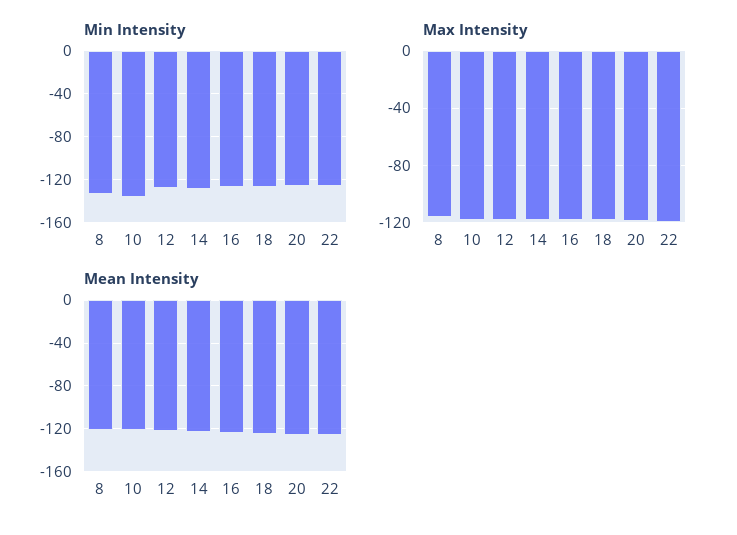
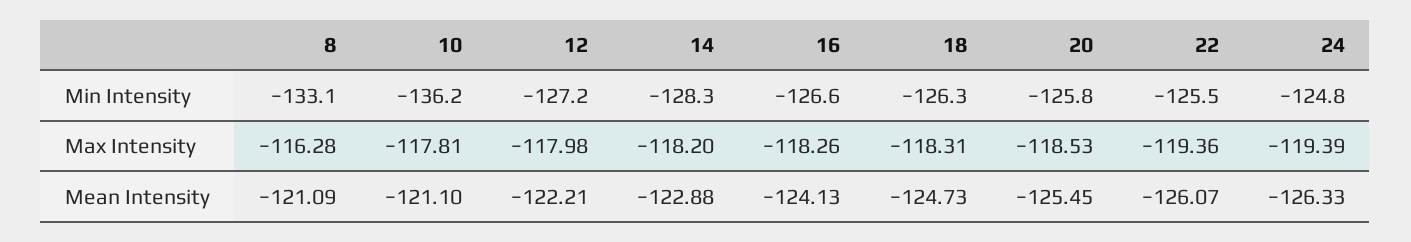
  {
    "Min Intensity": {
      "8": -133.1,
      "10": -136.2,
      "12": -127.2,
      "14": -128.3,
      "16": -126.6,
      "18": -126.3,
      "20": -125.8,
-     "22": -125.5
+     "22": -125.5,
+     "24": -124.8
    },
    "Max Intensity": {
      "8": -116.28,
      "10": -117.81,
      "12": -117.98,
      "14": -118.2,
      "16": -118.26,
      "18": -118.31,
      "20": -118.53,
-     "22": -119.36
+     "22": -119.36,
+     "24": -119.39
    },
    "Mean Intensity": {
      "8": -121.09,
      "10": -121.1,
      "12": -122.21,
      "14": -122.88,
      "16": -124.13,
      "18": -124.73,
      "20": -125.45,
-     "22": -126.07
+     "22": -126.07,
+     "24": -126.33
    }
  }

